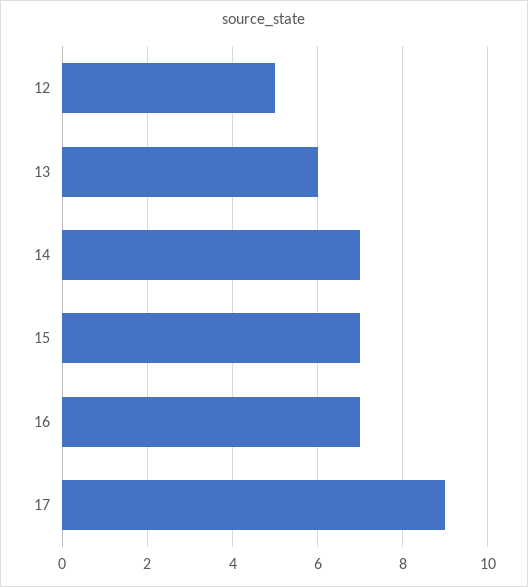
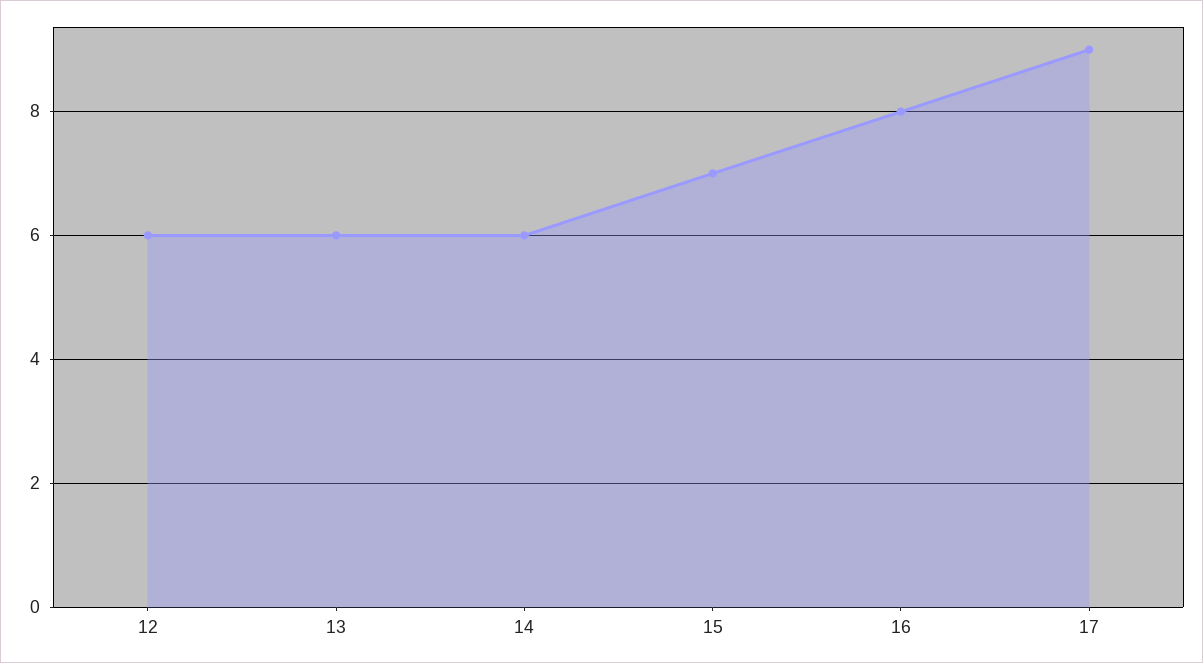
  {
-   "12": 5,
+   "12": 6,
    "13": 6,
-   "14": 7,
+   "14": 6,
    "15": 7,
-   "16": 7,
+   "16": 8,
    "17": 9
  }

